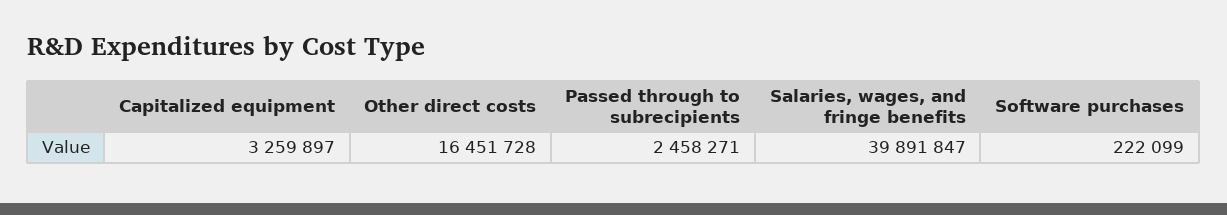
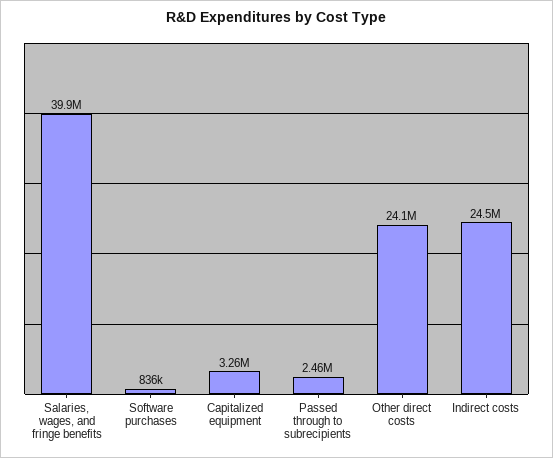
  {
    "Capitalized equipment": 3259897,
-   "Other direct costs": 16451728,
+   "Other direct costs": 24100000,
    "Passed through to subrecipients": 2458271,
    "Salaries, wages, and fringe benefits": 39891847,
-   "Software purchases": 222099
+   "Software purchases": 836000,
+   "Indirect costs": 24500000
  }

